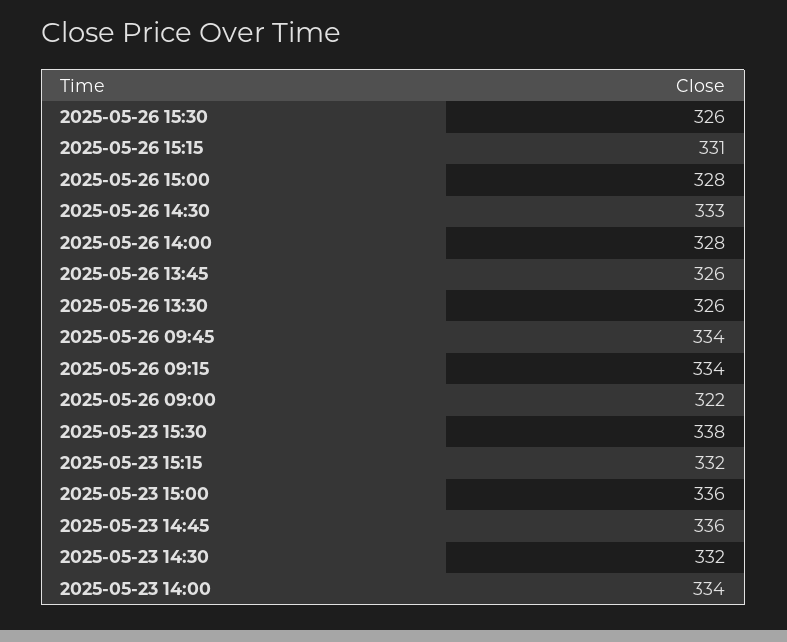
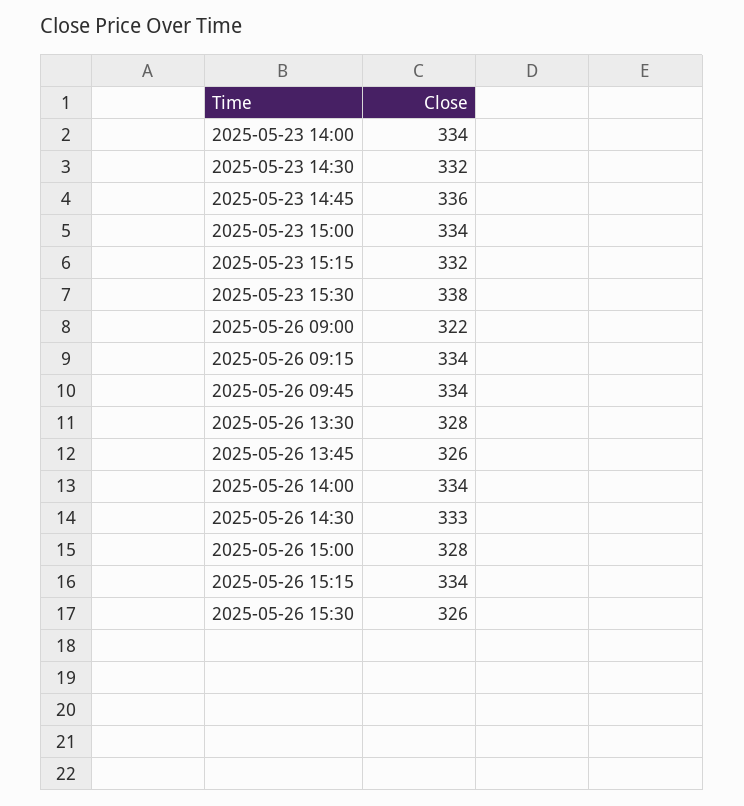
  {
    "2025-05-26 15:30": 326,
-   "2025-05-26 15:15": 331,
+   "2025-05-26 15:15": 334,
    "2025-05-26 15:00": 328,
    "2025-05-26 14:30": 333,
-   "2025-05-26 14:00": 328,
+   "2025-05-26 14:00": 334,
    "2025-05-26 13:45": 326,
-   "2025-05-26 13:30": 326,
+   "2025-05-26 13:30": 328,
    "2025-05-26 09:45": 334,
    "2025-05-26 09:15": 334,
    "2025-05-26 09:00": 322,
    "2025-05-23 15:30": 338,
    "2025-05-23 15:15": 332,
-   "2025-05-23 15:00": 336,
+   "2025-05-23 15:00": 334,
    "2025-05-23 14:45": 336,
    "2025-05-23 14:30": 332,
    "2025-05-23 14:00": 334
  }

